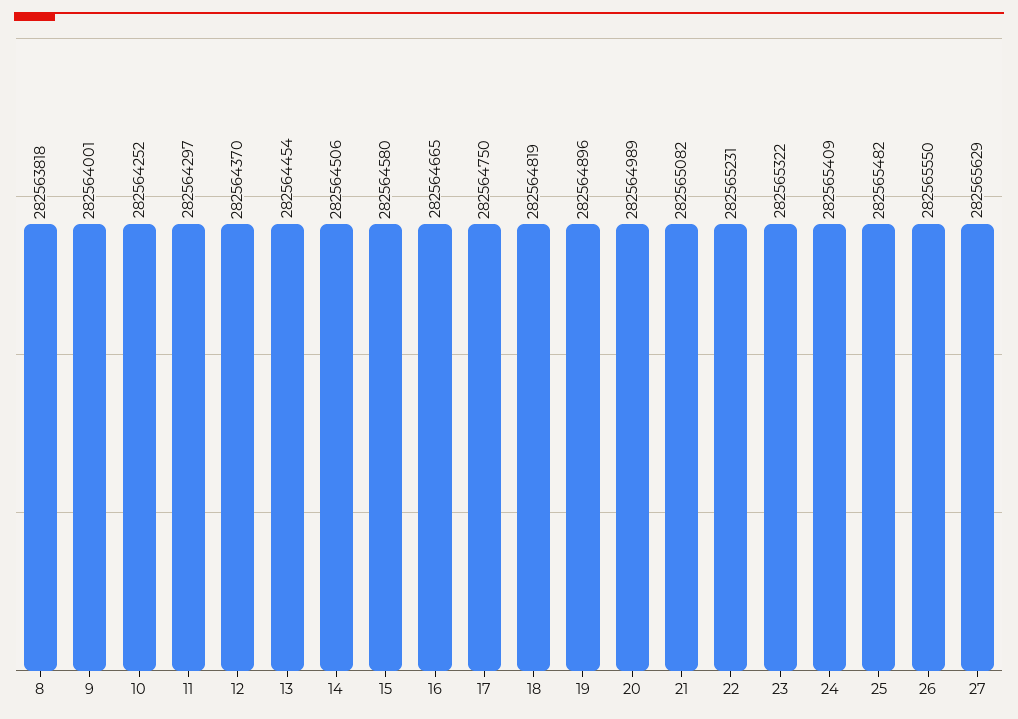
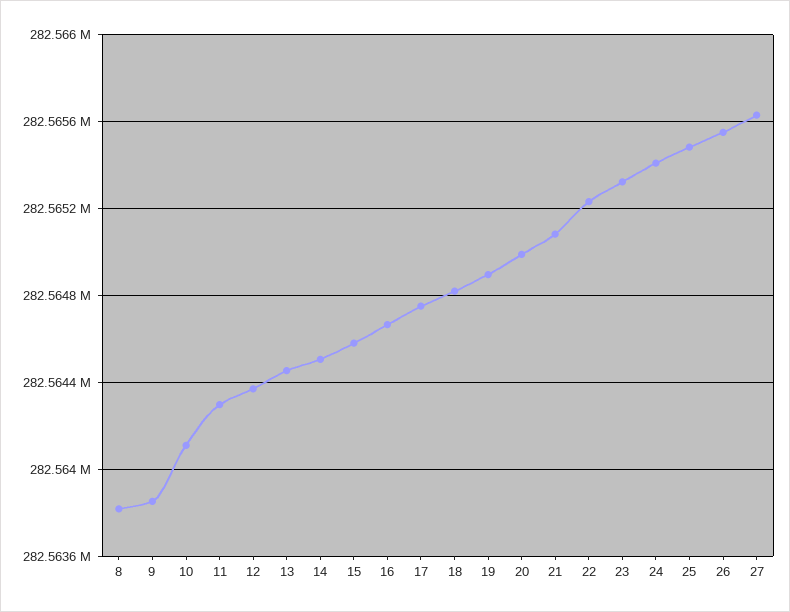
  {
    "8": 282563818,
-   "9": 282564001,
+   "9": 282563850,
-   "10": 282564252,
+   "10": 282564100,
    "11": 282564297,
    "12": 282564370,
    "13": 282564454,
    "14": 282564506,
    "15": 282564580,
    "16": 282564665,
    "17": 282564750,
    "18": 282564819,
    "19": 282564896,
    "20": 282564989,
    "21": 282565082,
    "22": 282565231,
    "23": 282565322,
    "24": 282565409,
    "25": 282565482,
    "26": 282565550,
    "27": 282565629
  }

